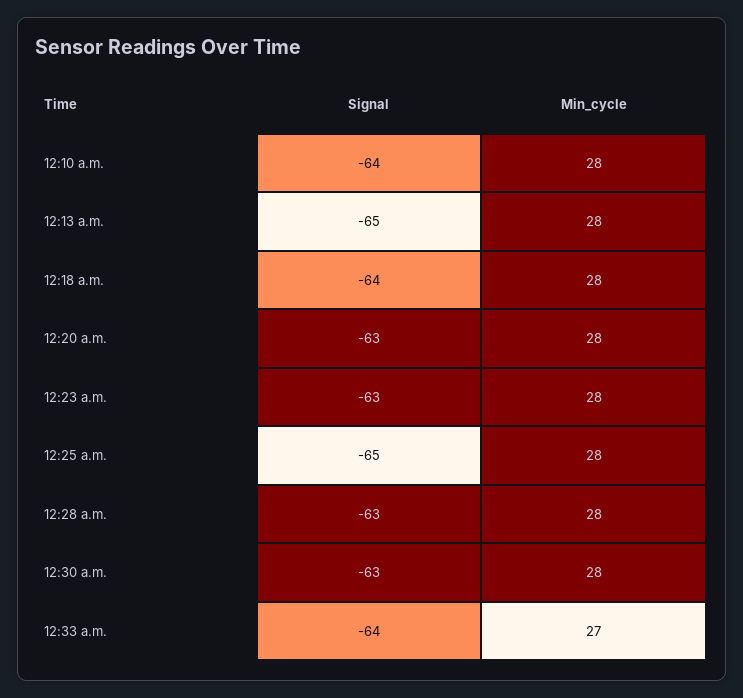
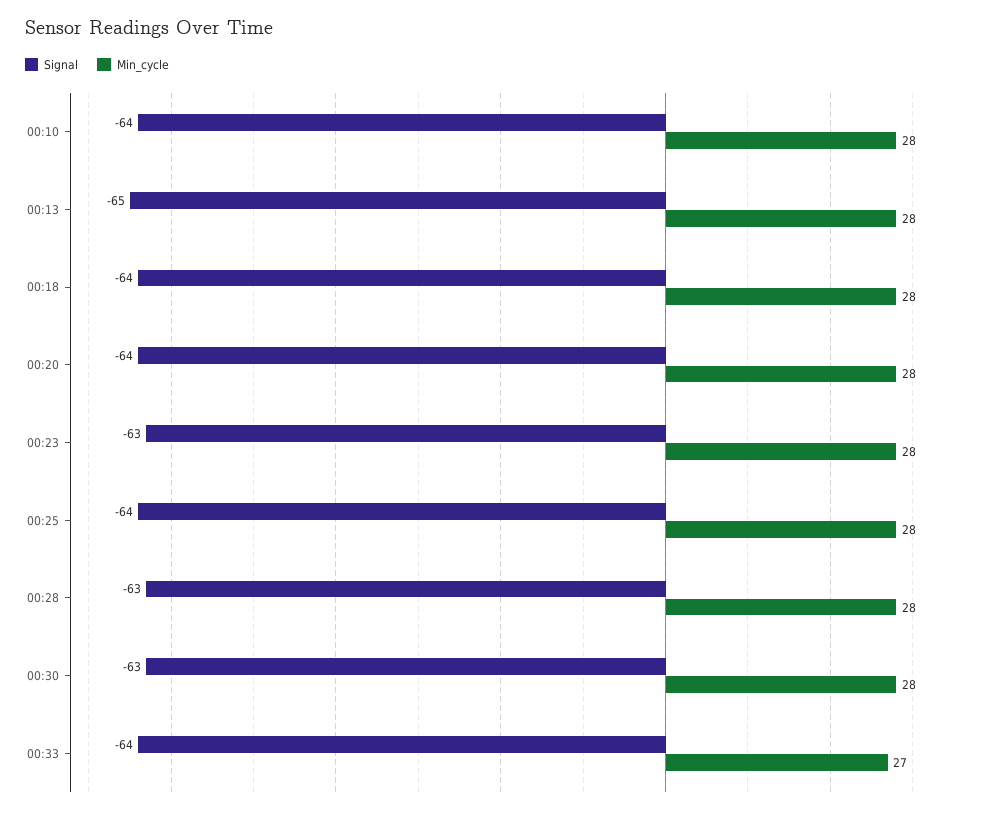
  {
    "Signal": {
      "12:10 a.m.": -64,
      "12:13 a.m.": -65,
      "12:18 a.m.": -64,
-     "12:20 a.m.": -63,
+     "12:20 a.m.": -64,
      "12:23 a.m.": -63,
-     "12:25 a.m.": -65,
+     "12:25 a.m.": -64,
      "12:28 a.m.": -63,
      "12:30 a.m.": -63,
      "12:33 a.m.": -64
    },
    "Min_cycle": {
      "12:10 a.m.": 28,
      "12:13 a.m.": 28,
      "12:18 a.m.": 28,
      "12:20 a.m.": 28,
      "12:23 a.m.": 28,
      "12:25 a.m.": 28,
      "12:28 a.m.": 28,
      "12:30 a.m.": 28,
      "12:33 a.m.": 27
    }
  }

